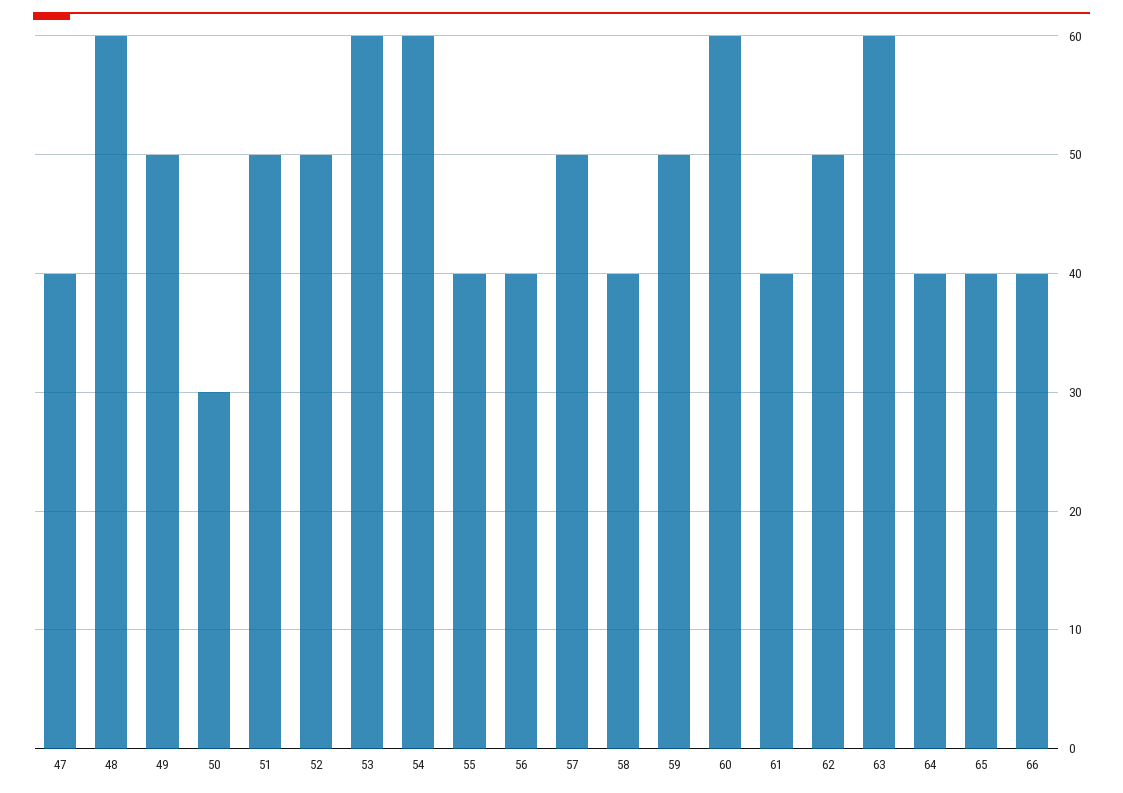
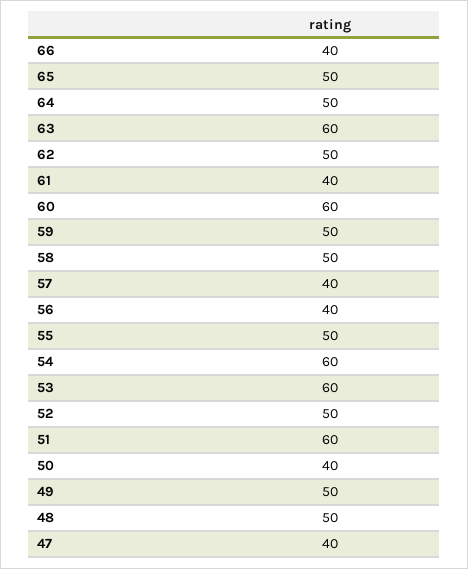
  {
    "47": 40,
-   "48": 60,
+   "48": 50,
    "49": 50,
-   "50": 30,
+   "50": 40,
-   "51": 50,
+   "51": 60,
    "52": 50,
    "53": 60,
    "54": 60,
-   "55": 40,
+   "55": 50,
    "56": 40,
-   "57": 50,
+   "57": 40,
-   "58": 40,
+   "58": 50,
    "59": 50,
    "60": 60,
    "61": 40,
    "62": 50,
    "63": 60,
-   "64": 40,
+   "64": 50,
-   "65": 40,
+   "65": 50,
    "66": 40
  }

